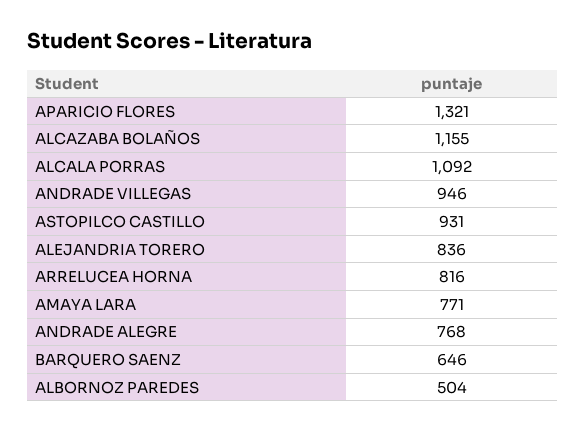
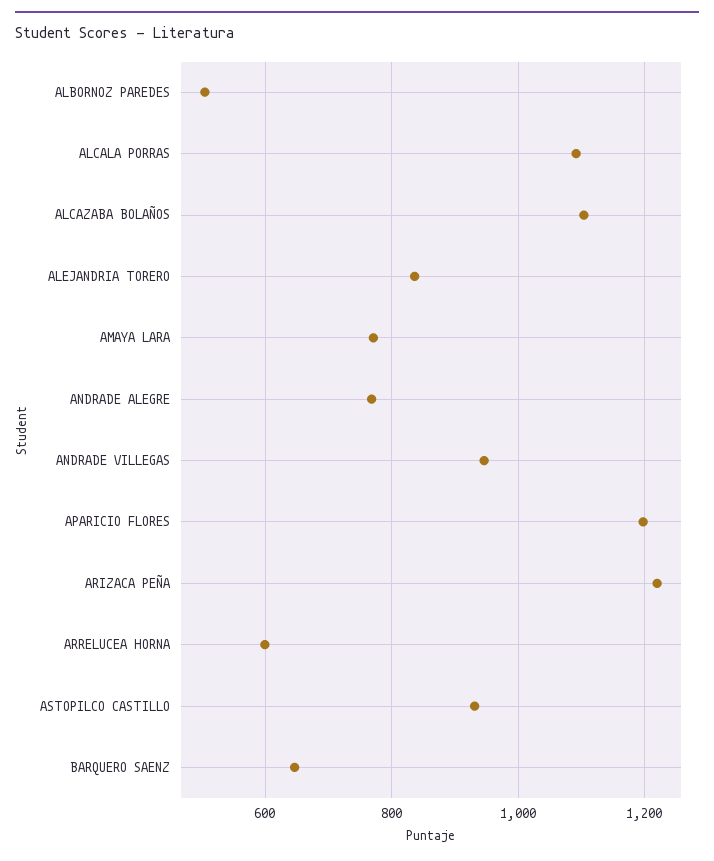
  {
-   "APARICIO FLORES": 1321,
+   "APARICIO FLORES": 1200,
-   "ALCAZABA BOLAÑOS": 1155,
+   "ALCAZABA BOLAÑOS": 1100,
    "ALCALA PORRAS": 1092,
    "ANDRADE VILLEGAS": 946,
    "ASTOPILCO CASTILLO": 931,
    "ALEJANDRIA TORERO": 836,
-   "ARRELUCEA HORNA": 816,
+   "ARRELUCEA HORNA": 600,
    "AMAYA LARA": 771,
    "ANDRADE ALEGRE": 768,
    "BARQUERO SAENZ": 646,
-   "ALBORNOZ PAREDES": 504
+   "ALBORNOZ PAREDES": 504,
+   "ARIZACA PEÑA": 1220
  }

